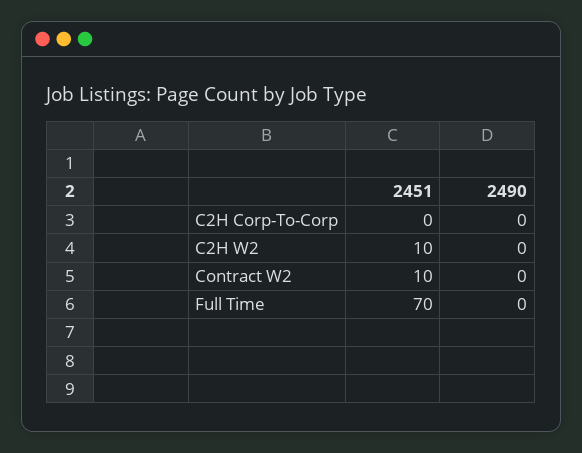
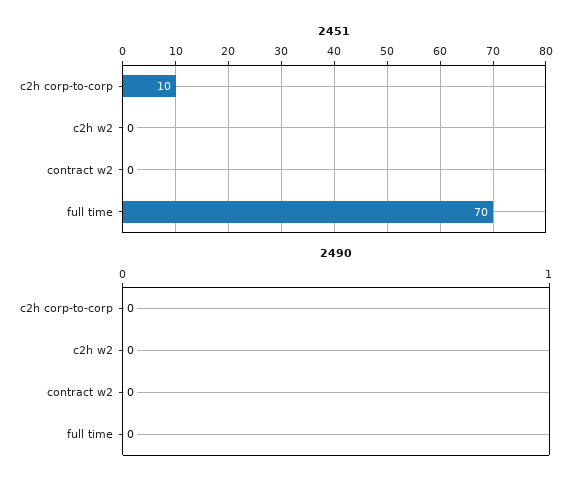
  {
    "2451": {
-     "C2H Corp-To-Corp": 0,
+     "C2H Corp-To-Corp": 10,
-     "C2H W2": 10,
+     "C2H W2": 0,
-     "Contract W2": 10,
+     "Contract W2": 0,
      "Full Time": 70
    },
    "2490": {
      "C2H Corp-To-Corp": 0,
      "C2H W2": 0,
      "Contract W2": 0,
      "Full Time": 0
    }
  }

